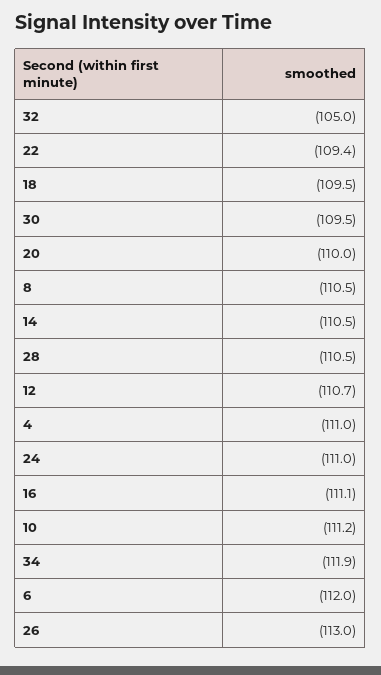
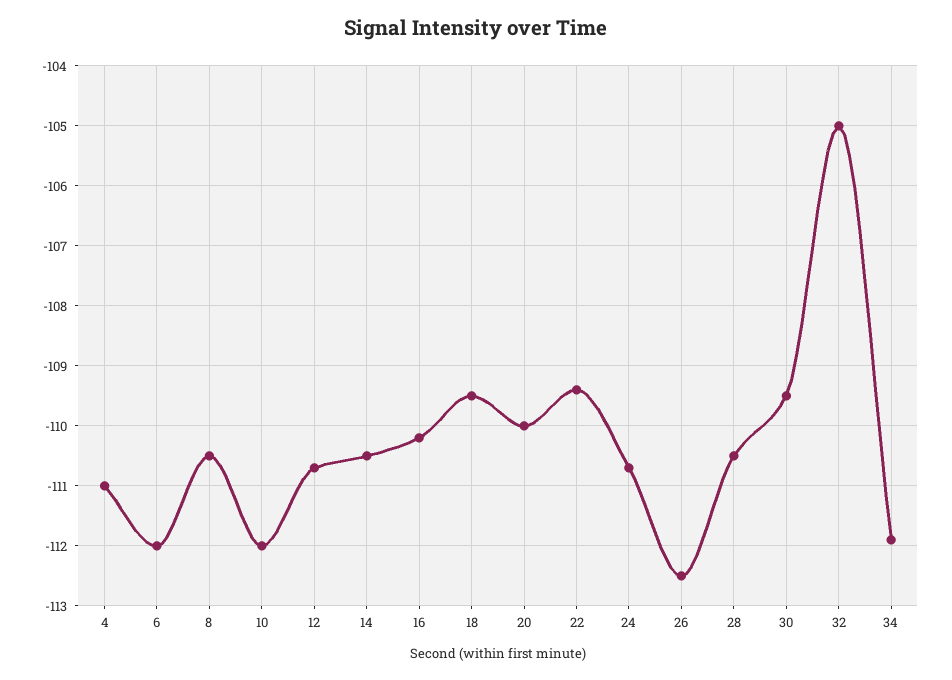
  {
    "32": -105,
    "22": -109.4,
    "18": -109.5,
    "30": -109.5,
    "20": -110,
    "8": -110.5,
    "14": -110.5,
    "28": -110.5,
    "12": -110.7,
    "4": -111,
-   "24": -111,
+   "24": -110.7,
-   "16": -111.1,
+   "16": -110.2,
-   "10": -111.2,
+   "10": -112,
    "34": -111.9,
    "6": -112,
-   "26": -113
+   "26": -112.5
  }

